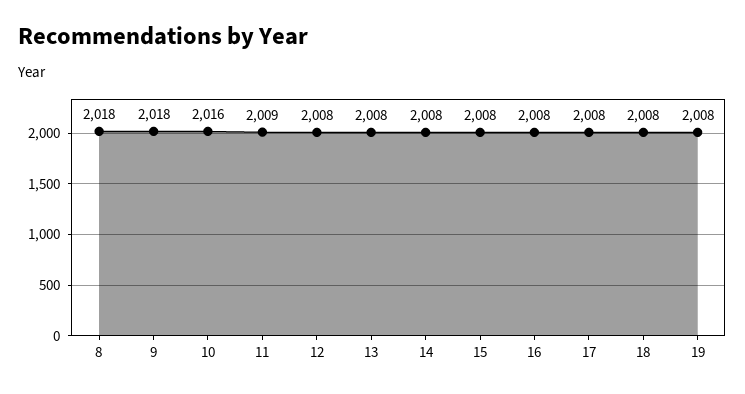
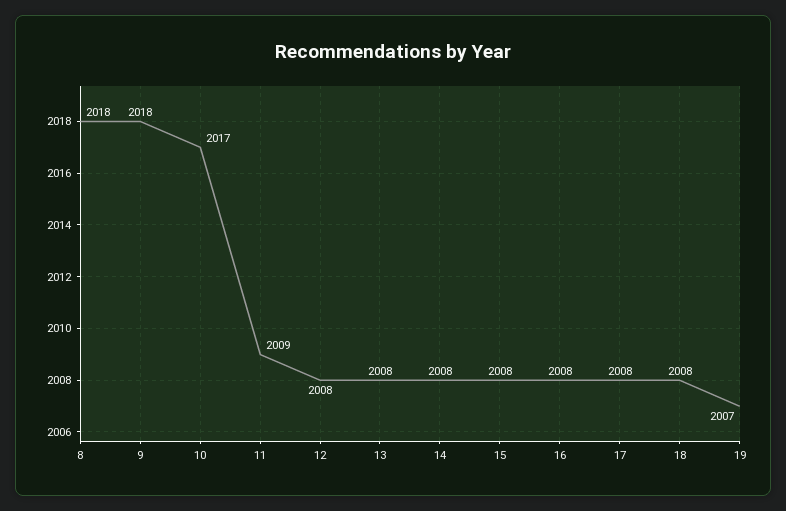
  {
    "8": 2018,
    "9": 2018,
-   "10": 2016,
+   "10": 2017,
    "11": 2009,
    "12": 2008,
    "13": 2008,
    "14": 2008,
    "15": 2008,
    "16": 2008,
    "17": 2008,
    "18": 2008,
-   "19": 2008
+   "19": 2007
  }

